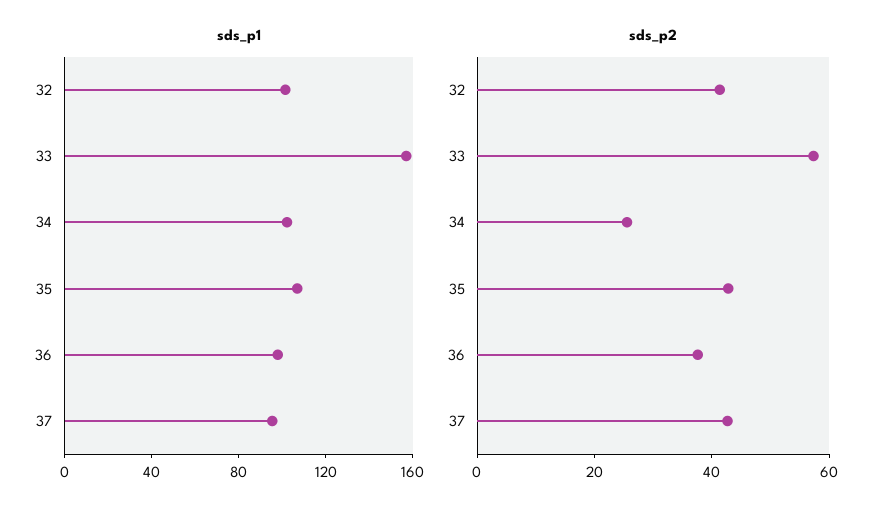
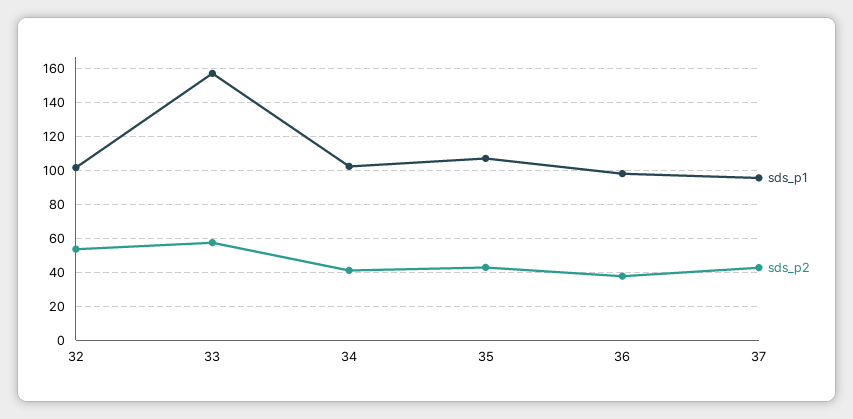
  {
    "sds_p1": {
      "32": 100,
      "33": 155,
      "34": 100,
      "35": 105,
      "36": 100,
      "37": 95
    },
    "sds_p2": {
-     "32": 40,
+     "32": 55,
      "33": 55,
-     "34": 25,
+     "34": 40,
      "35": 45,
      "36": 40,
      "37": 45
    }
  }

